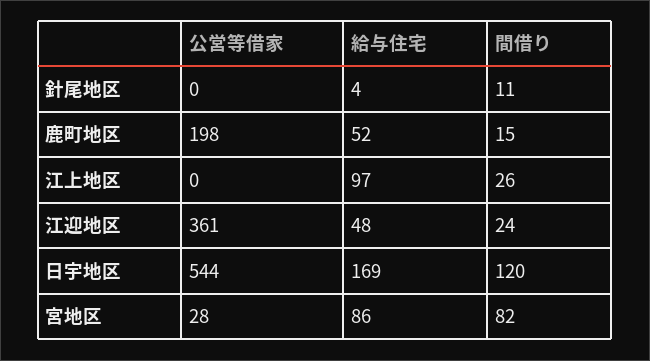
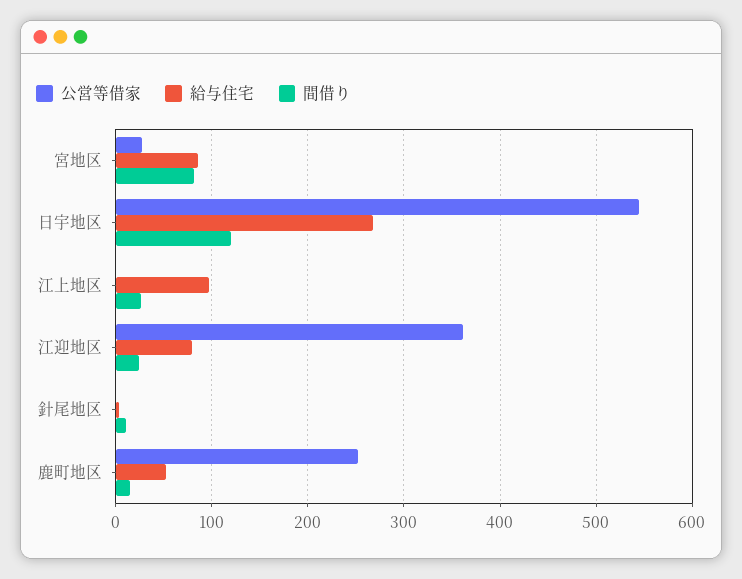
  {
    "公営等借家": {
      "針尾地区": 0,
-     "鹿町地区": 198,
+     "鹿町地区": 250,
      "江上地区": 0,
      "江迎地区": 361,
      "日宇地区": 544,
      "宮地区": 28
    },
    "給与住宅": {
      "針尾地区": 4,
      "鹿町地区": 52,
      "江上地区": 97,
-     "江迎地区": 48,
+     "江迎地区": 80,
-     "日宇地区": 169,
+     "日宇地区": 270,
      "宮地区": 86
    },
    "間借り": {
      "針尾地区": 11,
      "鹿町地区": 15,
      "江上地区": 26,
      "江迎地区": 24,
      "日宇地区": 120,
      "宮地区": 82
    }
  }

